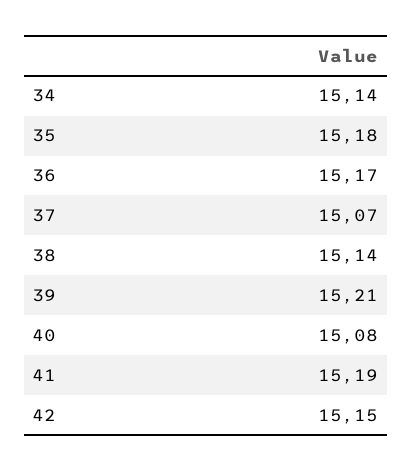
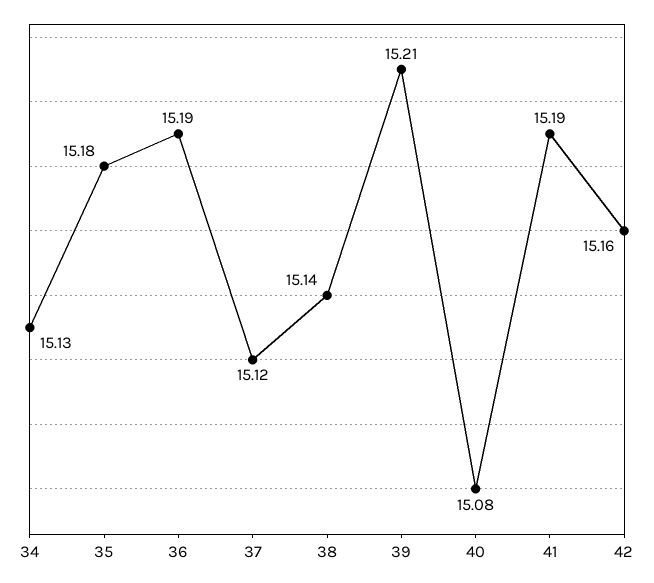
  {
-   "34": 15.14,
+   "34": 15.13,
    "35": 15.18,
-   "36": 15.17,
+   "36": 15.19,
-   "37": 15.07,
+   "37": 15.12,
    "38": 15.14,
    "39": 15.21,
    "40": 15.08,
    "41": 15.19,
-   "42": 15.15
+   "42": 15.16
  }

